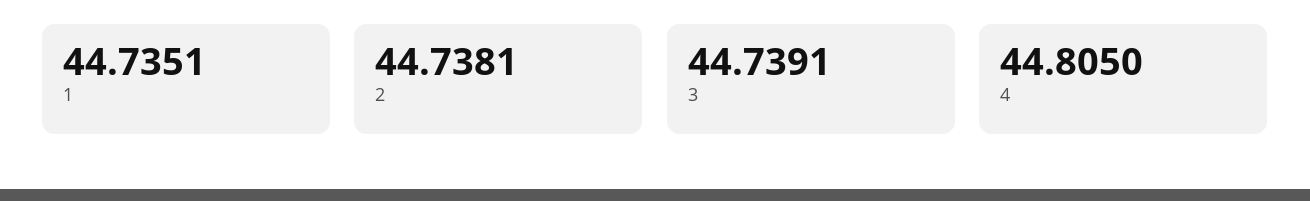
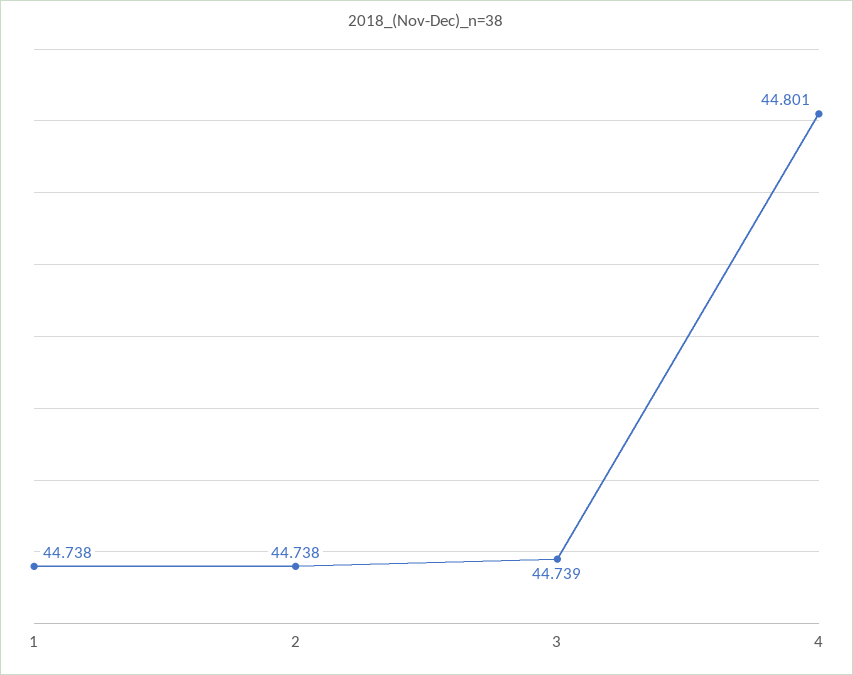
  {
-   "1": 44.7351,
+   "1": 44.738,
    "2": 44.7381,
    "3": 44.7391,
-   "4": 44.805
+   "4": 44.801
  }

